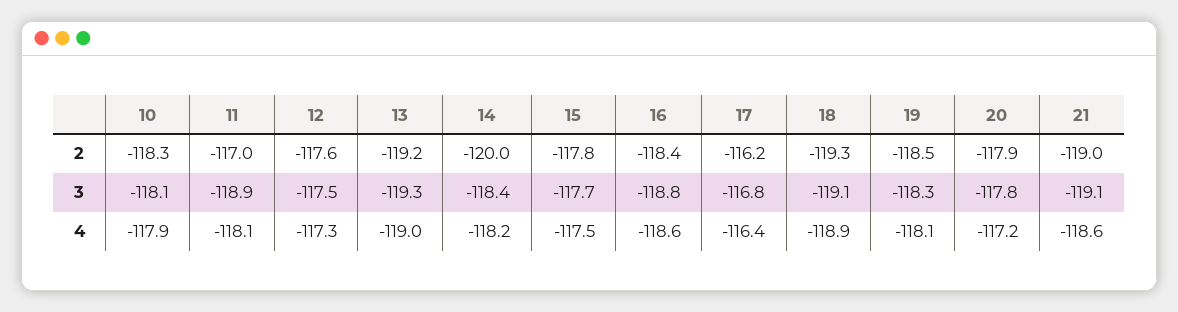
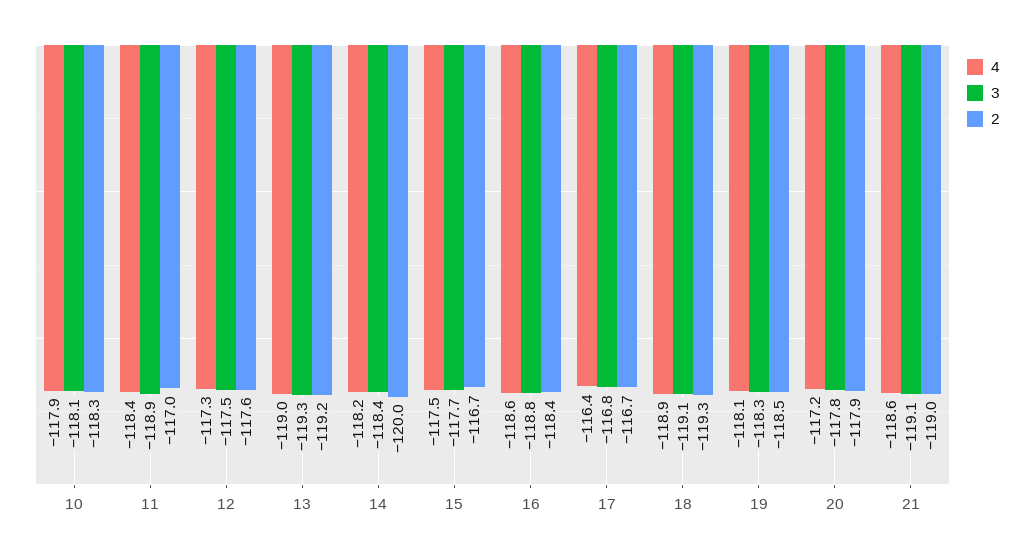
  {
    "2": {
      "10": -118.3,
      "11": -117,
      "12": -117.6,
      "13": -119.2,
      "14": -120,
-     "15": -117.8,
+     "15": -116.7,
      "16": -118.4,
-     "17": -116.2,
+     "17": -116.7,
      "18": -119.3,
      "19": -118.5,
      "20": -117.9,
      "21": -119
    },
    "3": {
      "10": -118.1,
      "11": -118.9,
      "12": -117.5,
      "13": -119.3,
      "14": -118.4,
      "15": -117.7,
      "16": -118.8,
      "17": -116.8,
      "18": -119.1,
      "19": -118.3,
      "20": -117.8,
      "21": -119.1
    },
    "4": {
      "10": -117.9,
-     "11": -118.1,
+     "11": -118.4,
      "12": -117.3,
      "13": -119,
      "14": -118.2,
      "15": -117.5,
      "16": -118.6,
      "17": -116.4,
      "18": -118.9,
      "19": -118.1,
      "20": -117.2,
      "21": -118.6
    }
  }

